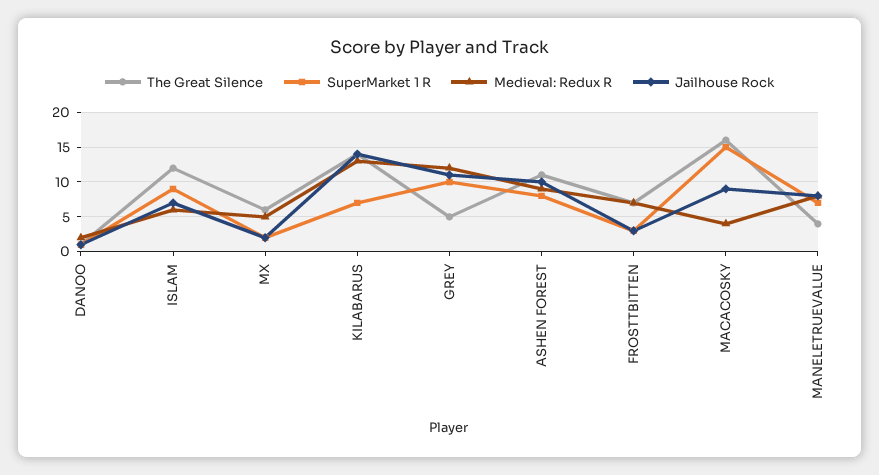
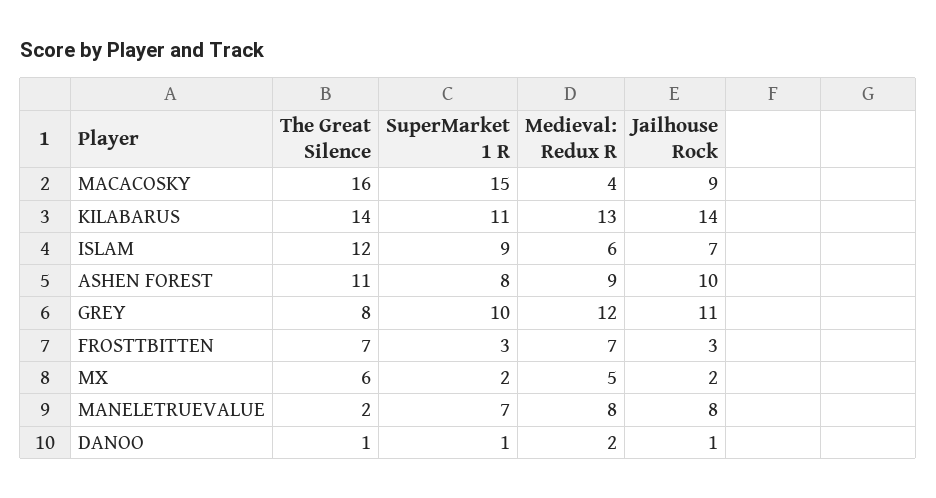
  {
    "The Great Silence": {
      "DANOO": 1,
      "ISLAM": 12,
      "MX": 6,
      "KILABARUS": 14,
-     "GREY": 5,
+     "GREY": 8,
      "ASHEN FOREST": 11,
      "FROSTTBITTEN": 7,
      "MACACOSKY": 16,
-     "MANELETRUEVALUE": 4
+     "MANELETRUEVALUE": 2
    },
    "SuperMarket 1 R": {
      "DANOO": 1,
      "ISLAM": 9,
      "MX": 2,
-     "KILABARUS": 7,
+     "KILABARUS": 11,
      "GREY": 10,
      "ASHEN FOREST": 8,
      "FROSTTBITTEN": 3,
      "MACACOSKY": 15,
      "MANELETRUEVALUE": 7
    },
    "Medieval: Redux R": {
      "DANOO": 2,
      "ISLAM": 6,
      "MX": 5,
      "KILABARUS": 13,
      "GREY": 12,
      "ASHEN FOREST": 9,
      "FROSTTBITTEN": 7,
      "MACACOSKY": 4,
      "MANELETRUEVALUE": 8
    },
    "Jailhouse Rock": {
      "DANOO": 1,
      "ISLAM": 7,
      "MX": 2,
      "KILABARUS": 14,
      "GREY": 11,
      "ASHEN FOREST": 10,
      "FROSTTBITTEN": 3,
      "MACACOSKY": 9,
      "MANELETRUEVALUE": 8
    }
  }

